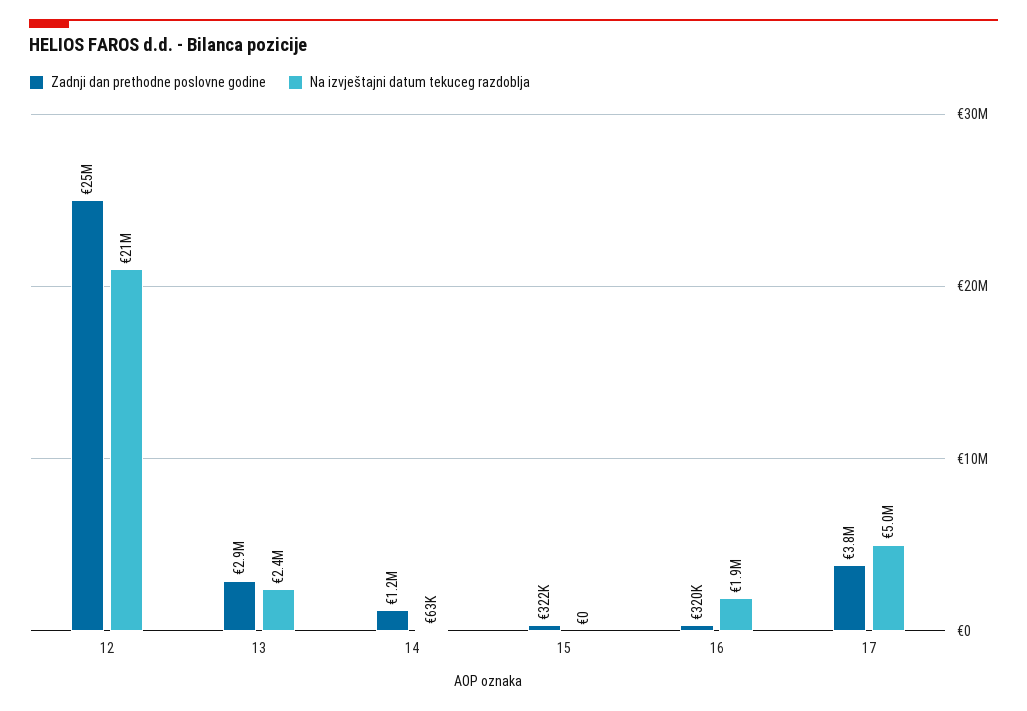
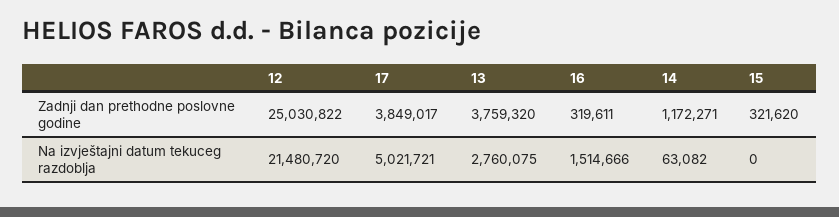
  {
    "Zadnji dan prethodne poslovne godine": {
      "12": 25030822,
-     "13": 2900000,
+     "13": 3759320,
      "14": 1172271,
      "15": 321620,
      "16": 319611,
      "17": 3849017
    },
    "Na izvještajni datum tekuceg razdoblja": {
      "12": 21480720,
-     "13": 2400000,
+     "13": 2760075,
      "14": 63082,
      "15": 0,
-     "16": 1900000,
+     "16": 1514666,
      "17": 5021721
    }
  }

